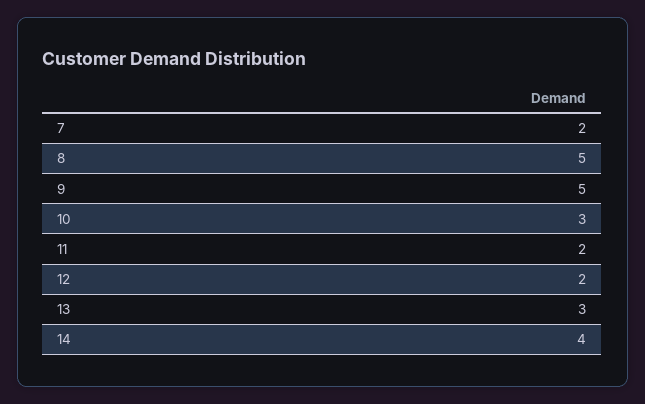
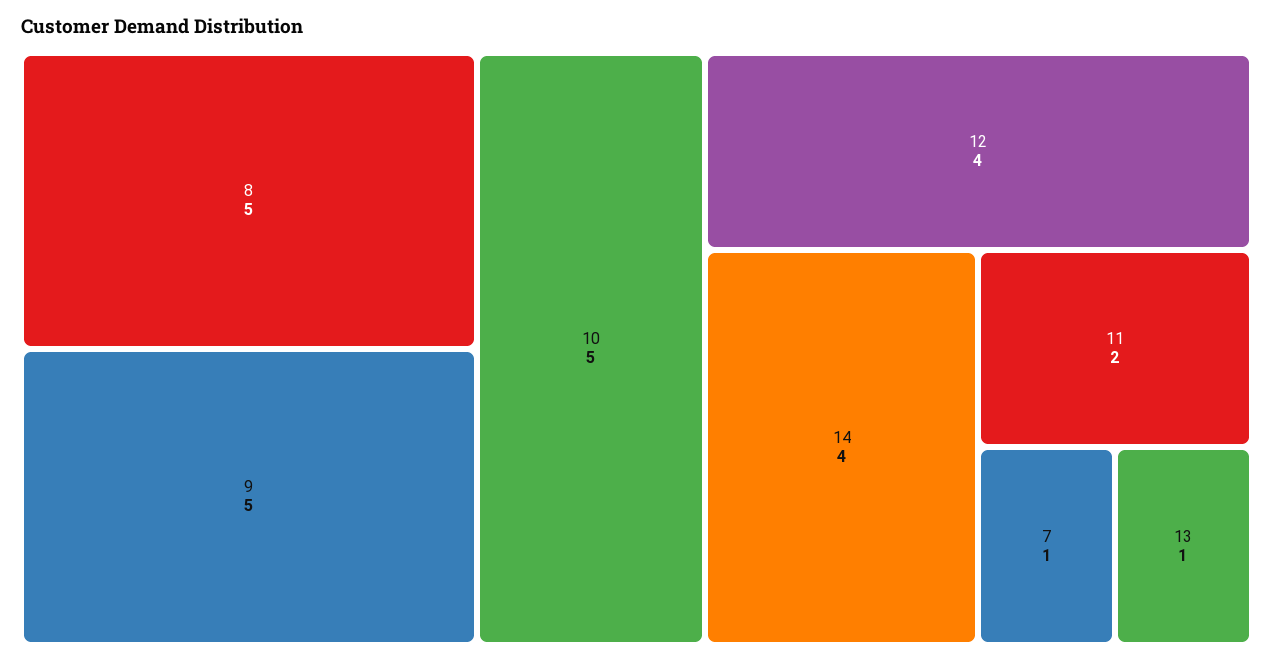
  {
-   "7": 2,
+   "7": 1,
    "8": 5,
    "9": 5,
-   "10": 3,
+   "10": 5,
    "11": 2,
-   "12": 2,
+   "12": 4,
-   "13": 3,
+   "13": 1,
    "14": 4
  }

